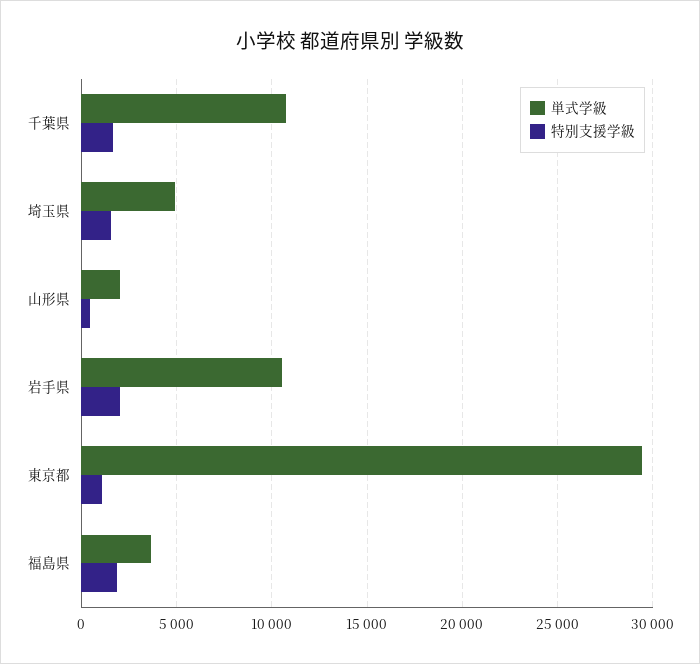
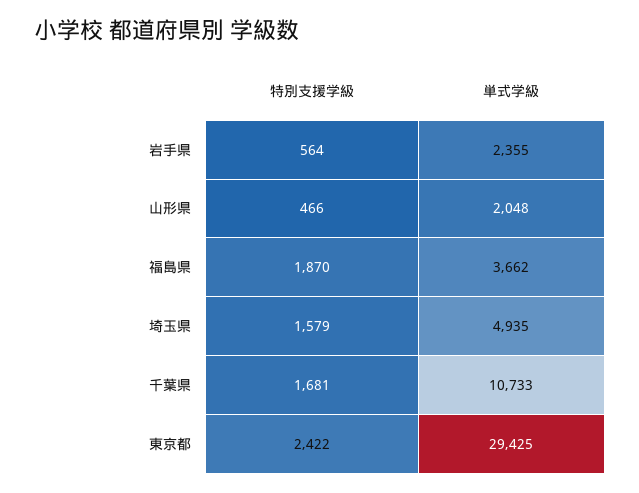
  {
    "単式学級": {
      "千葉県": 10733,
      "埼玉県": 4935,
      "山形県": 2048,
-     "岩手県": 10500,
+     "岩手県": 2355,
      "東京都": 29425,
      "福島県": 3662
    },
    "特別支援学級": {
      "千葉県": 1681,
      "埼玉県": 1579,
      "山形県": 466,
-     "岩手県": 2000,
+     "岩手県": 564,
-     "東京都": 1000,
+     "東京都": 2422,
      "福島県": 1870
    }
  }

